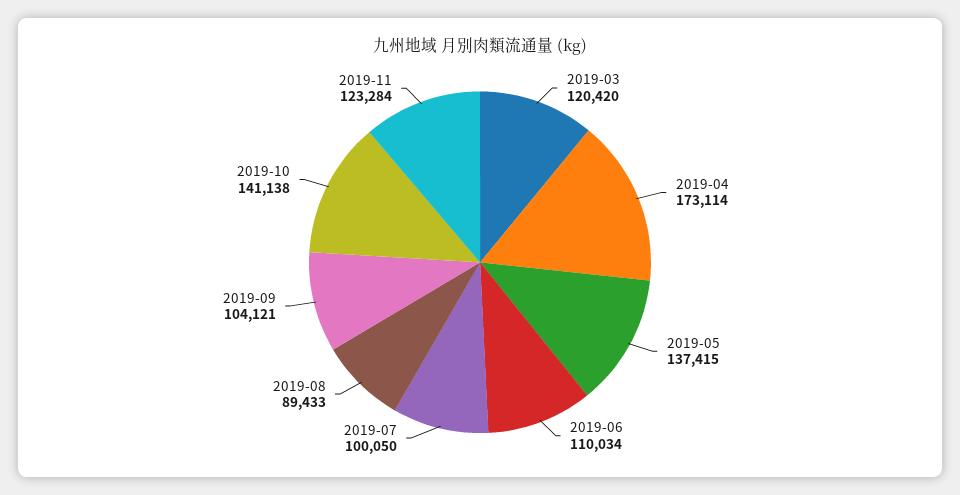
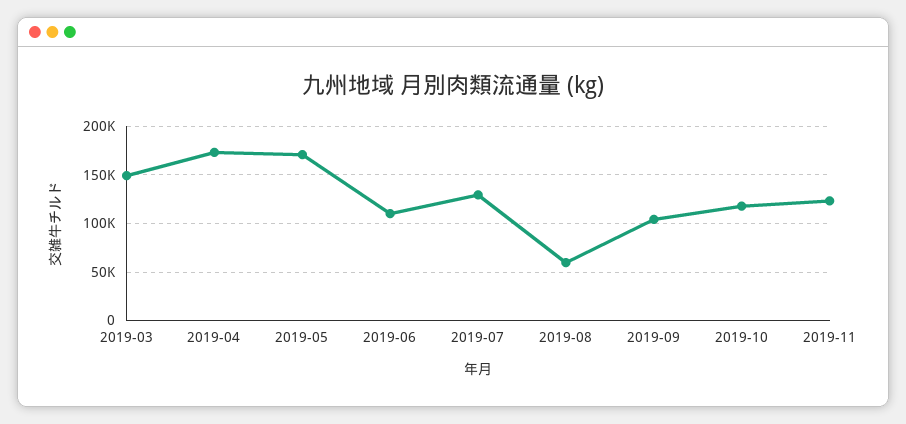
  {
-   "2019-03": 120420,
+   "2019-03": 150000,
    "2019-04": 173114,
-   "2019-05": 137415,
+   "2019-05": 170000,
    "2019-06": 110034,
-   "2019-07": 100050,
+   "2019-07": 130000,
-   "2019-08": 89433,
+   "2019-08": 60000,
    "2019-09": 104121,
-   "2019-10": 141138,
+   "2019-10": 120000,
    "2019-11": 123284
  }

